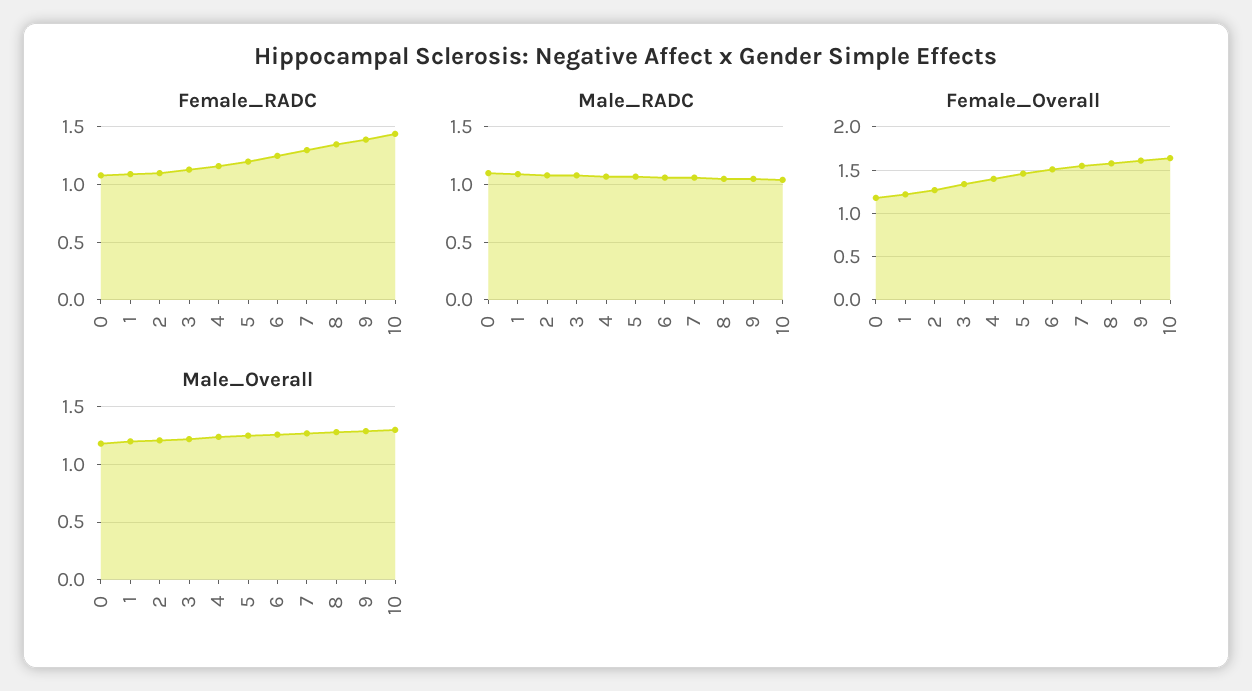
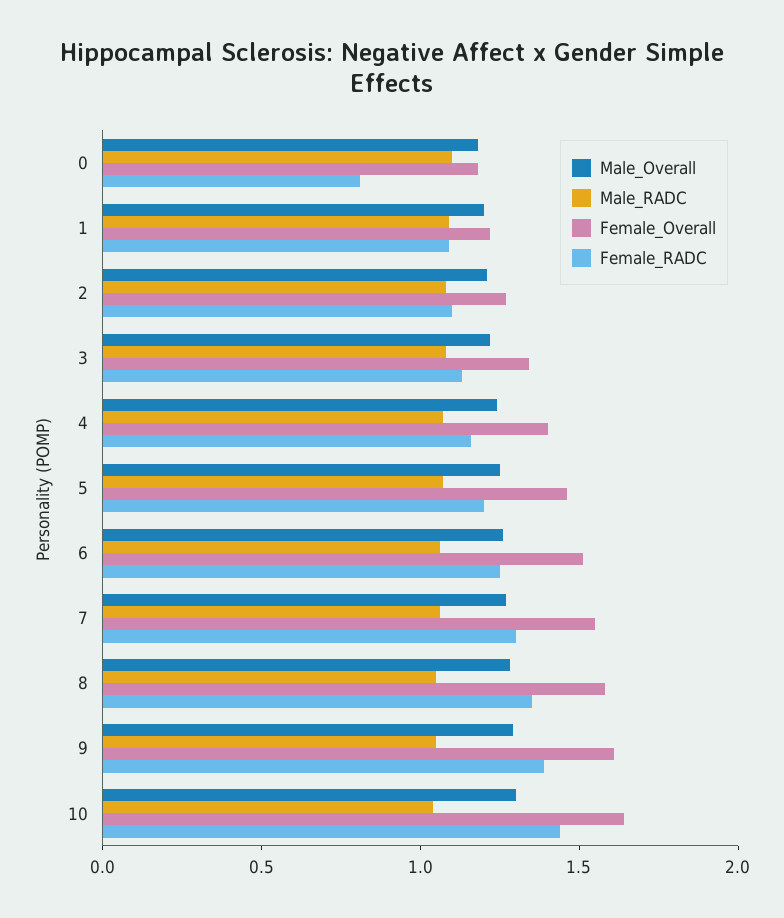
  {
    "Female_RADC": {
-     "0": 1.1,
+     "0": 0.8,
      "1": 1.1,
      "2": 1.1,
      "3": 1.1,
      "4": 1.2,
      "5": 1.2,
      "6": 1.3,
      "7": 1.3,
      "8": 1.4,
      "9": 1.4,
      "10": 1.4
    },
    "Male_RADC": {
      "0": 1.1,
      "1": 1.1,
      "2": 1.1,
      "3": 1.1,
      "4": 1.1,
      "5": 1.1,
      "6": 1.1,
      "7": 1.1,
      "8": 1.1,
      "9": 1.1,
      "10": 1
    },
    "Female_Overall": {
      "0": 1.2,
      "1": 1.2,
      "2": 1.3,
      "3": 1.3,
      "4": 1.4,
      "5": 1.5,
      "6": 1.5,
      "7": 1.6,
      "8": 1.6,
      "9": 1.6,
      "10": 1.6
    },
    "Male_Overall": {
      "0": 1.2,
      "1": 1.2,
      "2": 1.2,
      "3": 1.2,
      "4": 1.2,
      "5": 1.3,
      "6": 1.3,
      "7": 1.3,
      "8": 1.3,
      "9": 1.3,
      "10": 1.3
    }
  }

